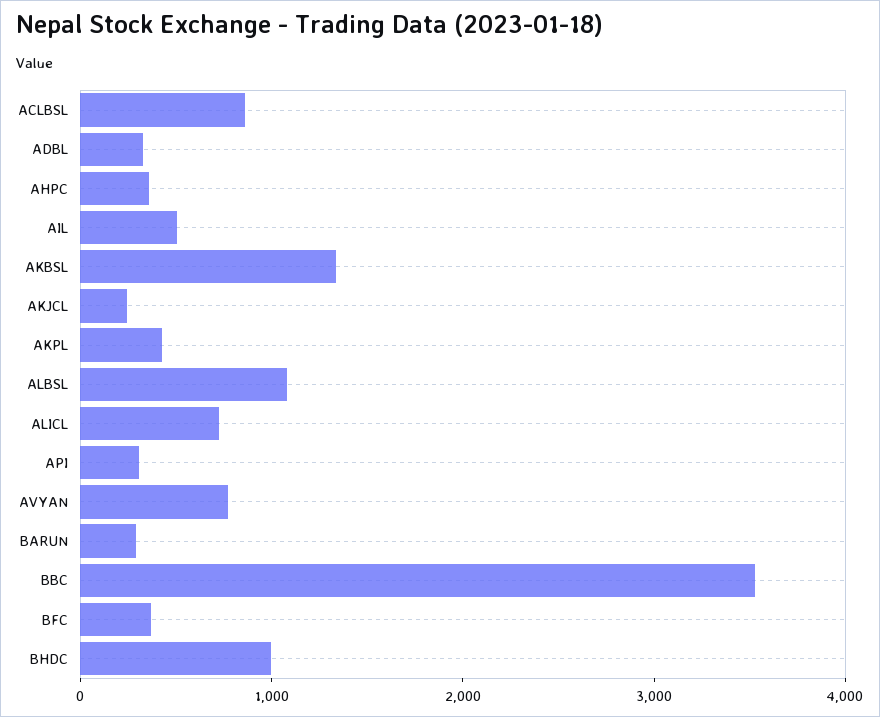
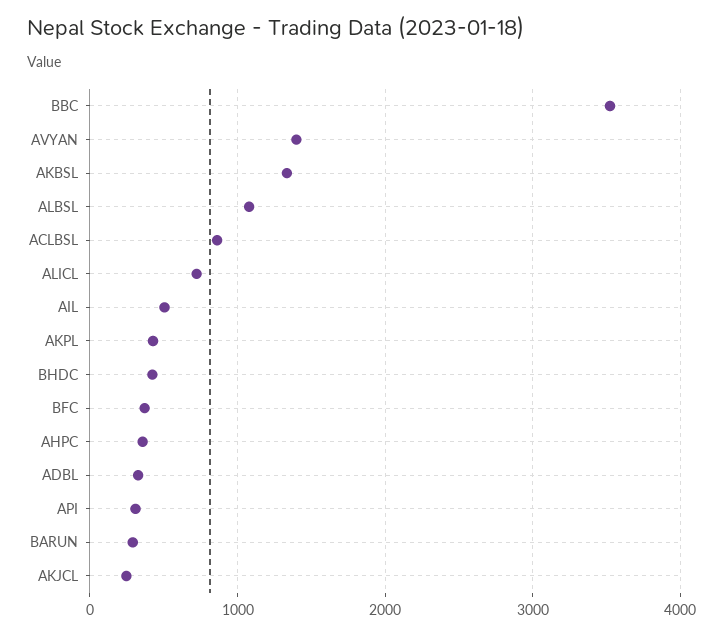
  {
    "ACLBSL": 900,
    "ADBL": 300,
    "AHPC": 400,
    "AIL": 500,
    "AKBSL": 1300,
    "AKJCL": 200,
    "AKPL": 400,
    "ALBSL": 1100,
    "ALICL": 700,
    "API": 300,
-   "AVYAN": 800,
+   "AVYAN": 1400,
    "BARUN": 300,
    "BBC": 3500,
    "BFC": 400,
-   "BHDC": 1000
+   "BHDC": 400
  }

